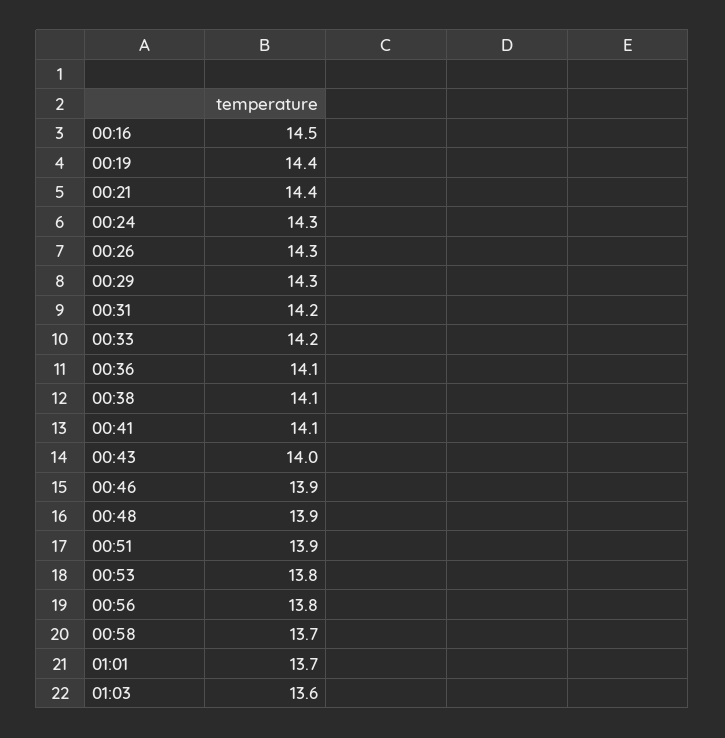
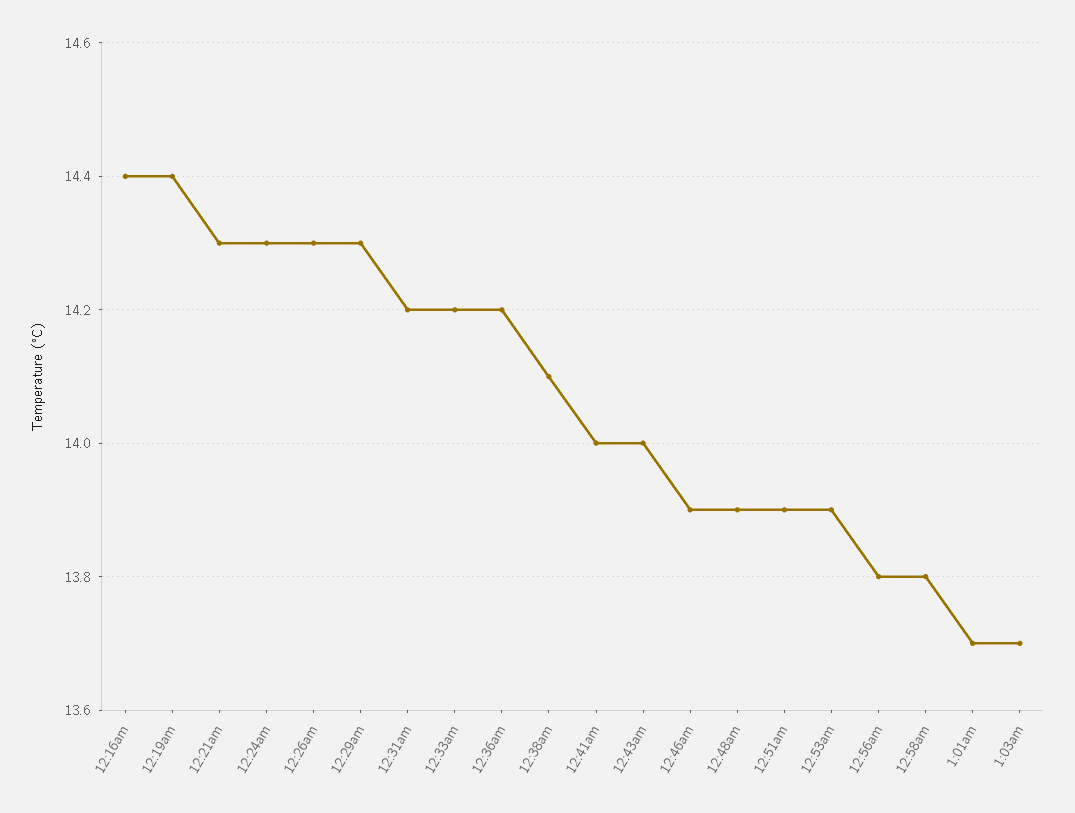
  {
-   "00:16": 14.5,
+   "00:16": 14.4,
    "00:19": 14.4,
-   "00:21": 14.4,
+   "00:21": 14.3,
    "00:24": 14.3,
    "00:26": 14.3,
    "00:29": 14.3,
    "00:31": 14.2,
    "00:33": 14.2,
-   "00:36": 14.1,
+   "00:36": 14.2,
    "00:38": 14.1,
-   "00:41": 14.1,
+   "00:41": 14,
    "00:43": 14,
    "00:46": 13.9,
    "00:48": 13.9,
    "00:51": 13.9,
-   "00:53": 13.8,
+   "00:53": 13.9,
    "00:56": 13.8,
-   "00:58": 13.7,
+   "00:58": 13.8,
    "01:01": 13.7,
-   "01:03": 13.6
+   "01:03": 13.7
  }

